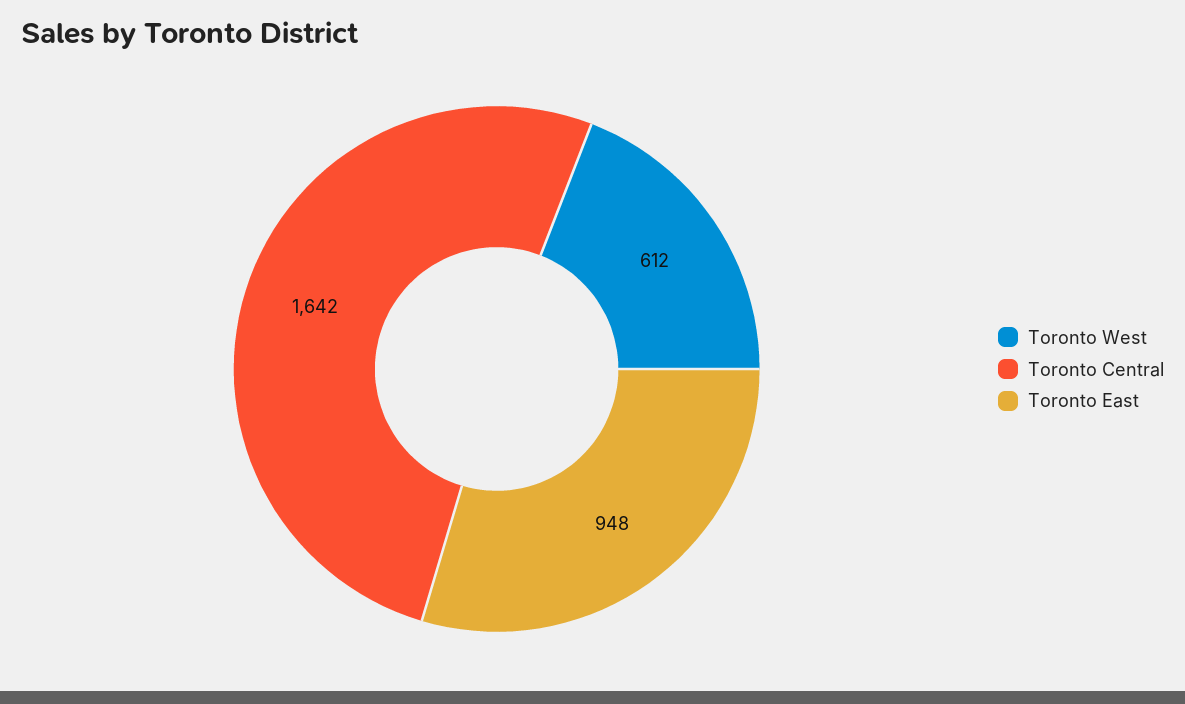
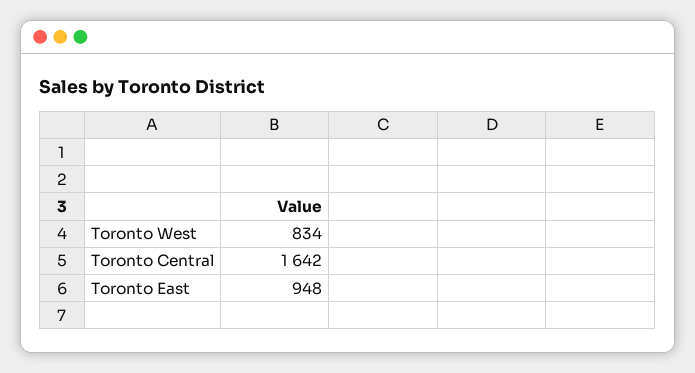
  {
-   "Toronto West": 612,
+   "Toronto West": 834,
    "Toronto Central": 1642,
    "Toronto East": 948
  }

